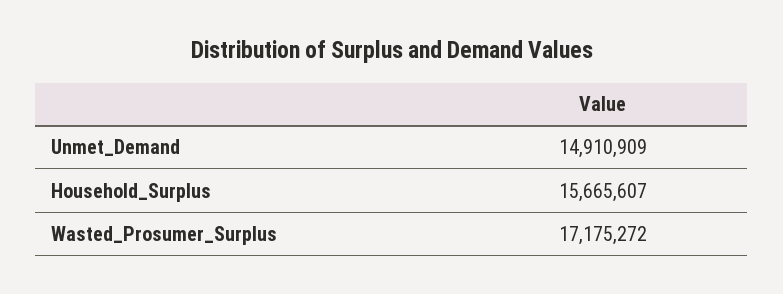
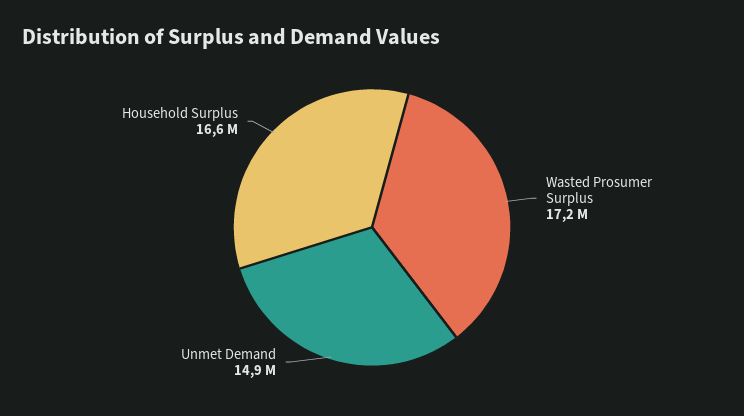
  {
    "Unmet_Demand": 14910909,
-   "Household_Surplus": 15665607,
+   "Household_Surplus": 16600000,
    "Wasted_Prosumer_Surplus": 17175272
  }

